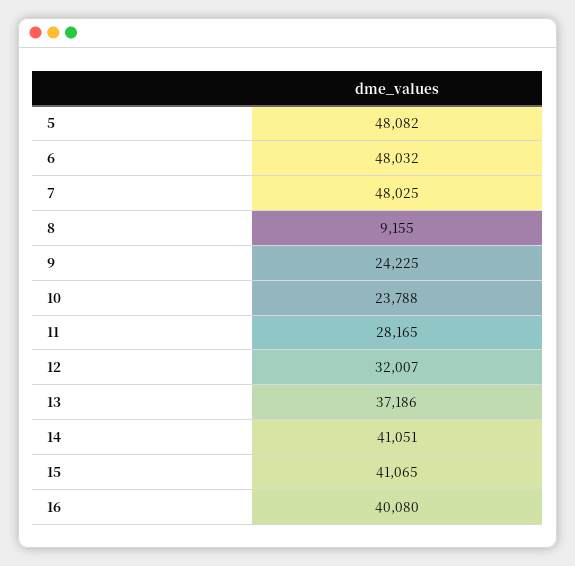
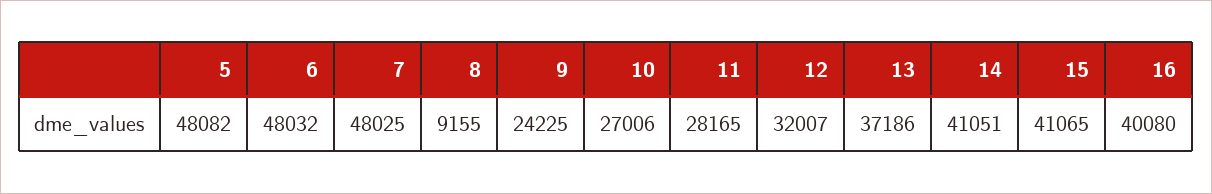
  {
    "5": 48082,
    "6": 48032,
    "7": 48025,
    "8": 9155,
    "9": 24225,
-   "10": 23788,
+   "10": 27006,
    "11": 28165,
    "12": 32007,
    "13": 37186,
    "14": 41051,
    "15": 41065,
    "16": 40080
  }

